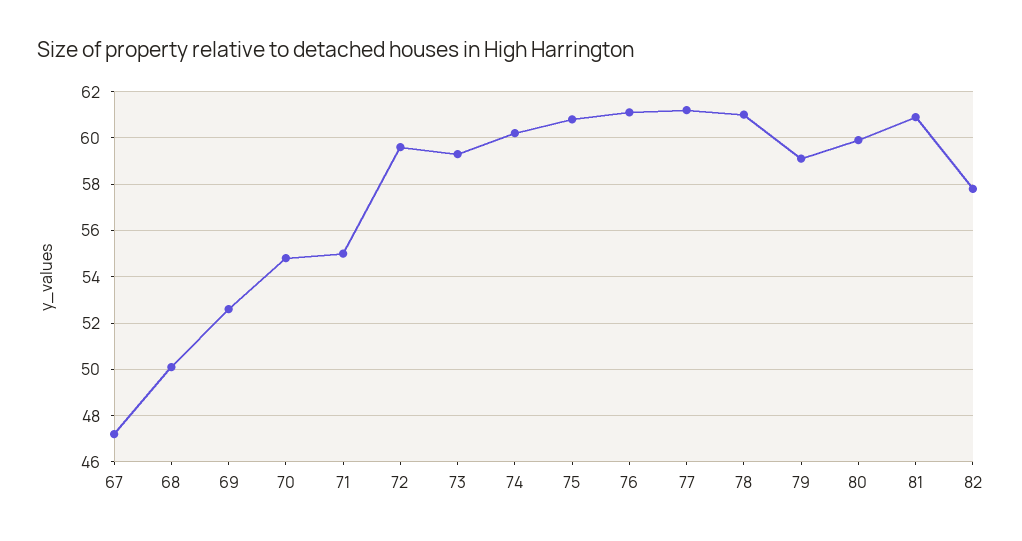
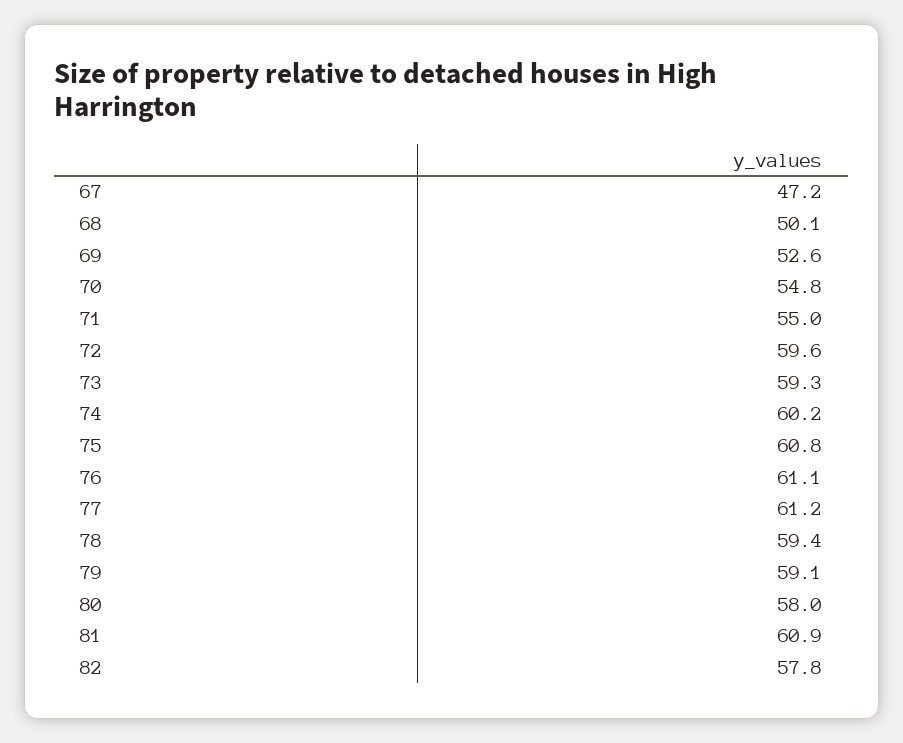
  {
    "67": 47.2,
    "68": 50.1,
    "69": 52.6,
    "70": 54.8,
    "71": 55,
    "72": 59.6,
    "73": 59.3,
    "74": 60.2,
    "75": 60.8,
    "76": 61.1,
    "77": 61.2,
-   "78": 61,
+   "78": 59.4,
    "79": 59.1,
-   "80": 60,
+   "80": 58,
    "81": 60.9,
    "82": 57.8
  }

